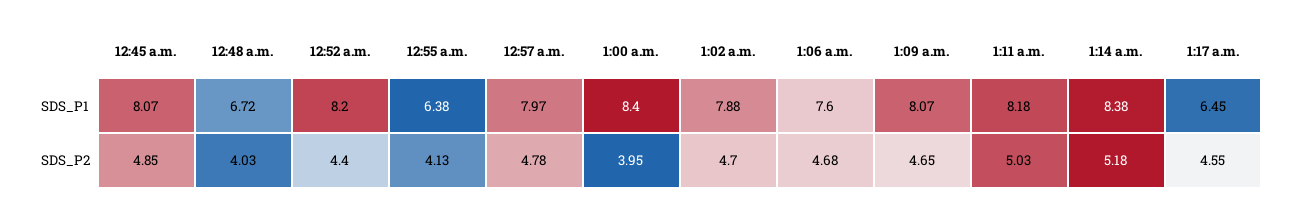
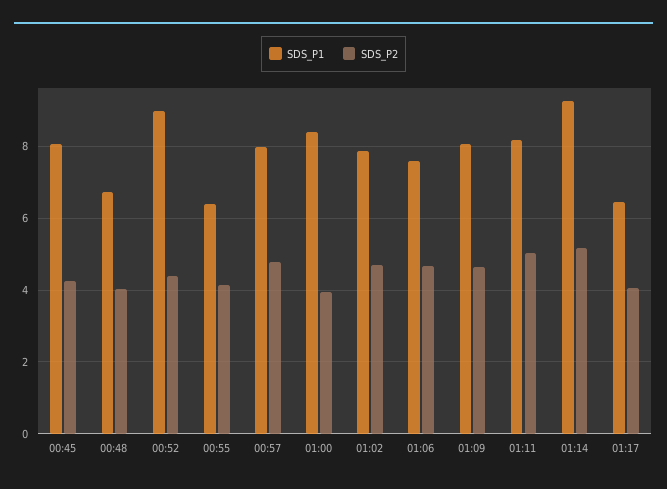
  {
    "SDS_P1": {
      "12:45 a.m.": 8.07,
      "12:48 a.m.": 6.72,
-     "12:52 a.m.": 8.2,
+     "12:52 a.m.": 9,
      "12:55 a.m.": 6.38,
      "12:57 a.m.": 7.97,
      "1:00 a.m.": 8.4,
      "1:02 a.m.": 7.88,
      "1:06 a.m.": 7.6,
      "1:09 a.m.": 8.07,
      "1:11 a.m.": 8.18,
-     "1:14 a.m.": 8.38,
+     "1:14 a.m.": 9.2,
      "1:17 a.m.": 6.45
    },
    "SDS_P2": {
-     "12:45 a.m.": 4.85,
+     "12:45 a.m.": 4.2,
      "12:48 a.m.": 4.03,
      "12:52 a.m.": 4.4,
      "12:55 a.m.": 4.13,
      "12:57 a.m.": 4.78,
      "1:00 a.m.": 3.95,
      "1:02 a.m.": 4.7,
      "1:06 a.m.": 4.68,
      "1:09 a.m.": 4.65,
      "1:11 a.m.": 5.03,
      "1:14 a.m.": 5.18,
-     "1:17 a.m.": 4.55
+     "1:17 a.m.": 4
    }
  }

